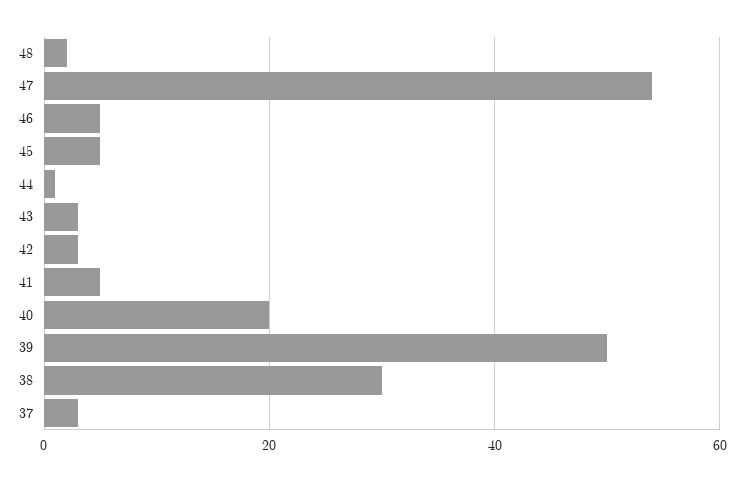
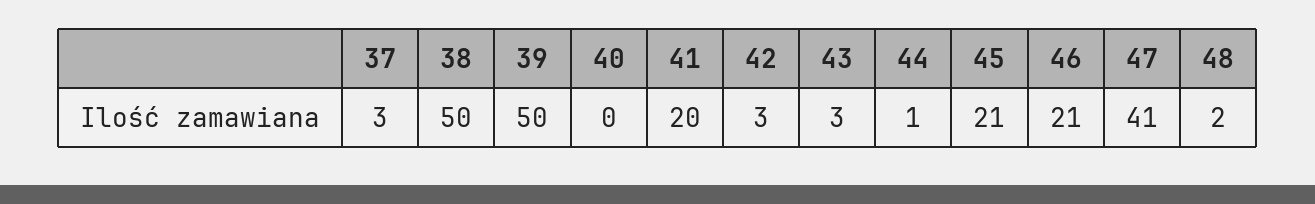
  {
    "48": 2,
-   "47": 55,
+   "47": 41,
-   "46": 5,
+   "46": 21,
-   "45": 5,
+   "45": 21,
    "44": 1,
    "43": 3,
    "42": 3,
-   "41": 5,
+   "41": 20,
-   "40": 20,
+   "40": 0,
    "39": 50,
-   "38": 30,
+   "38": 50,
    "37": 3
  }

